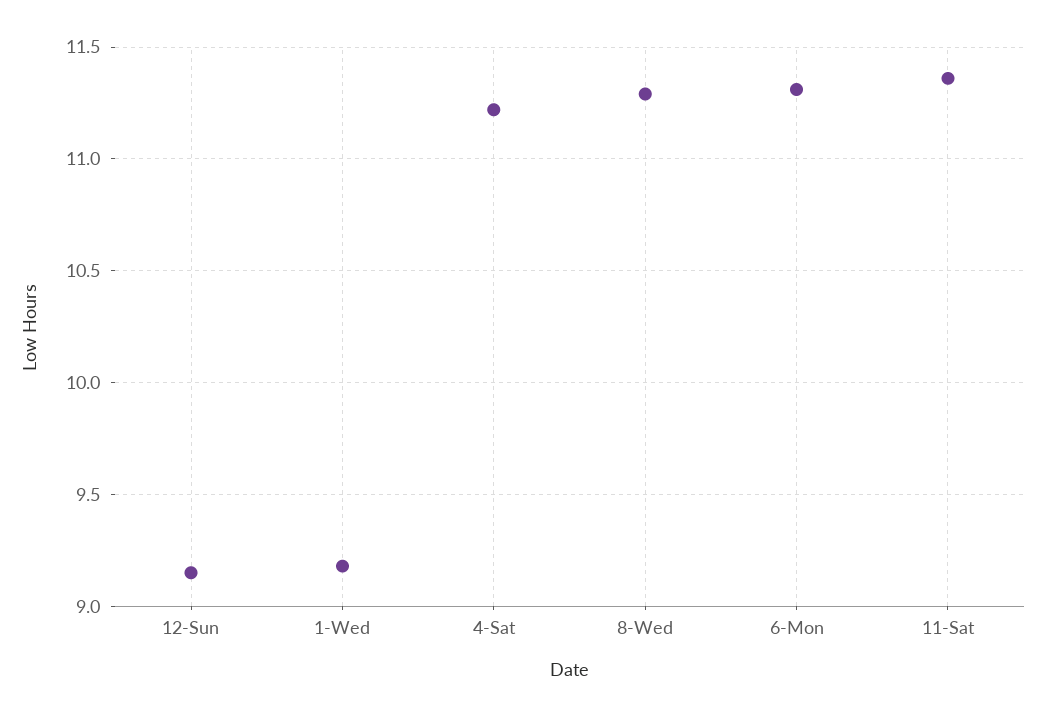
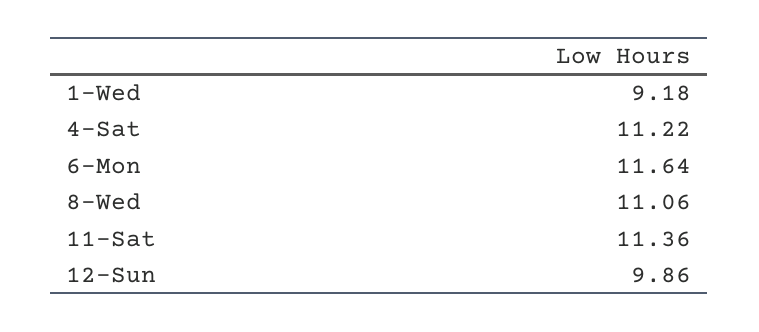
  {
-   "12-Sun": 9.15,
+   "12-Sun": 9.86,
    "1-Wed": 9.18,
    "4-Sat": 11.22,
-   "8-Wed": 11.3,
+   "8-Wed": 11.06,
-   "6-Mon": 11.3,
+   "6-Mon": 11.64,
    "11-Sat": 11.36
  }

